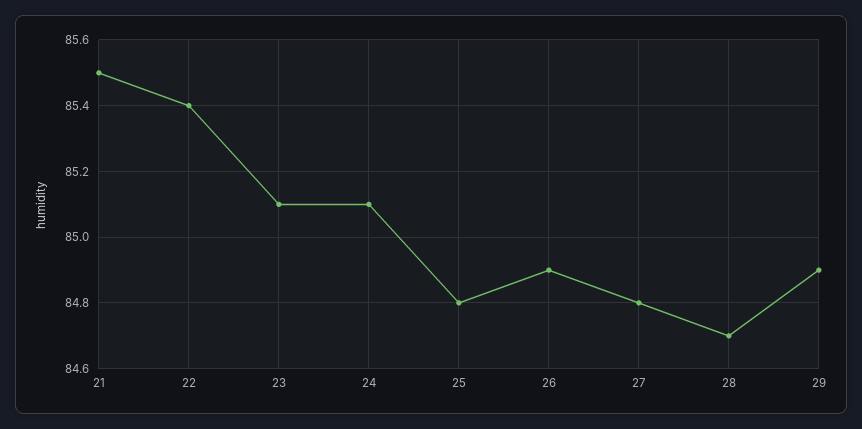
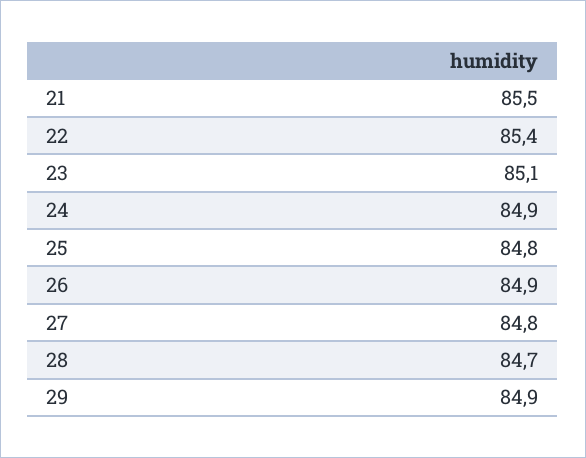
  {
    "21": 85.5,
    "22": 85.4,
    "23": 85.1,
-   "24": 85.1,
+   "24": 84.9,
    "25": 84.8,
    "26": 84.9,
    "27": 84.8,
    "28": 84.7,
    "29": 84.9
  }

